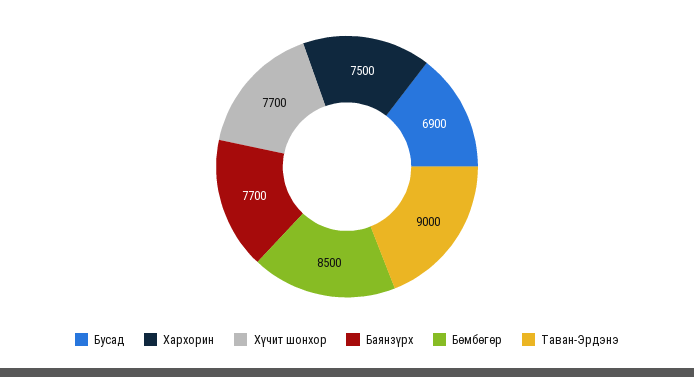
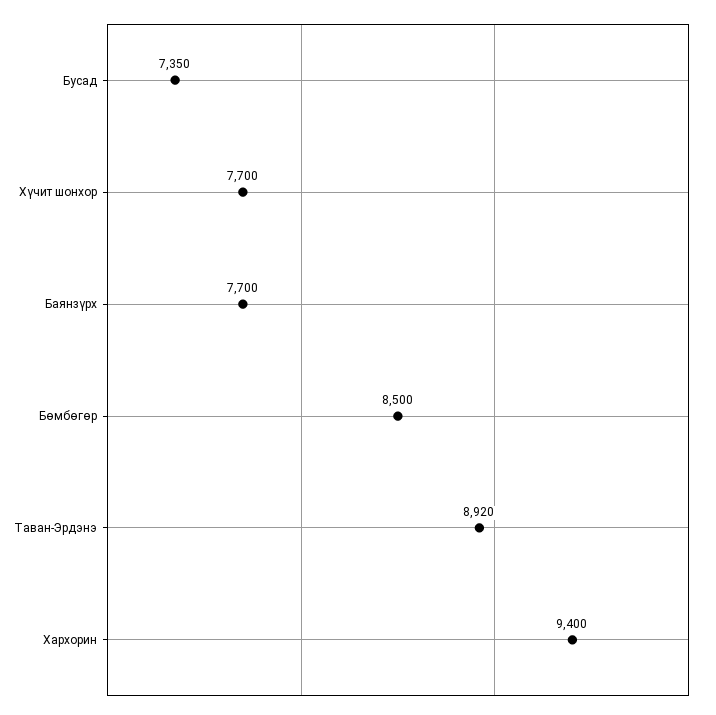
  {
-   "Бусад": 6900,
+   "Бусад": 7350,
-   "Хархорин": 7500,
+   "Хархорин": 9400,
    "Хүчит шонхор": 7700,
    "Баянзүрх": 7700,
    "Бөмбөгөр": 8500,
-   "Таван-Эрдэнэ": 9000
+   "Таван-Эрдэнэ": 8920
  }

